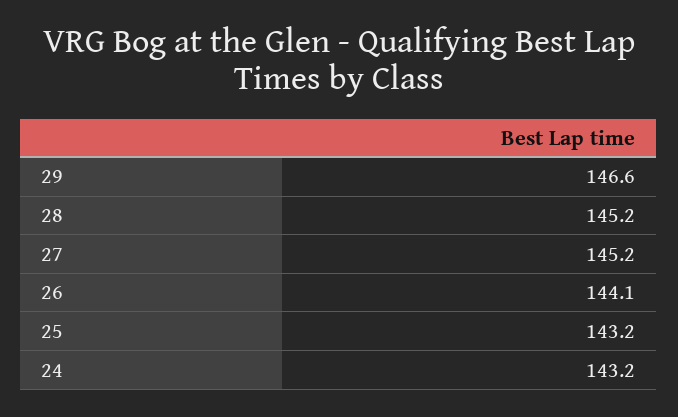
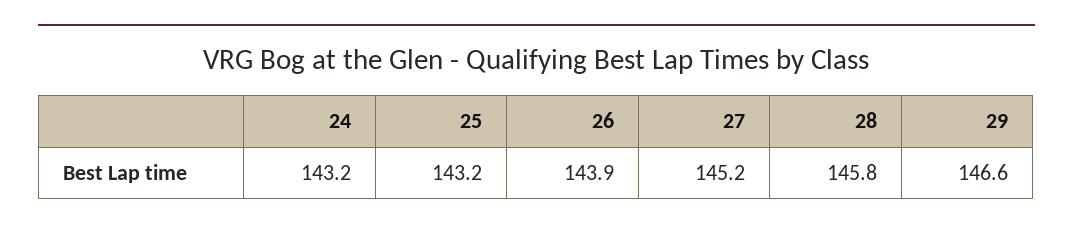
  {
    "29": 146.6,
-   "28": 145.2,
+   "28": 145.8,
    "27": 145.2,
-   "26": 144.1,
+   "26": 143.9,
    "25": 143.2,
    "24": 143.2
  }

